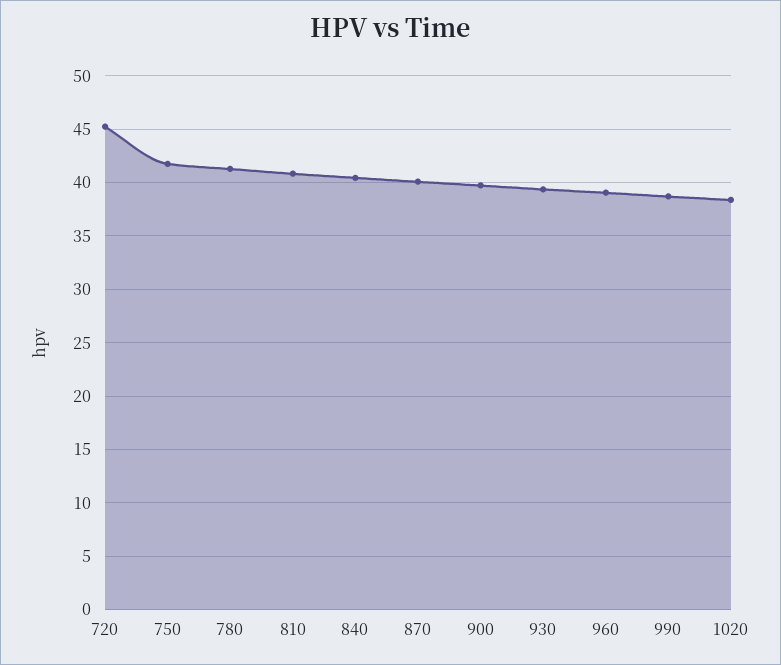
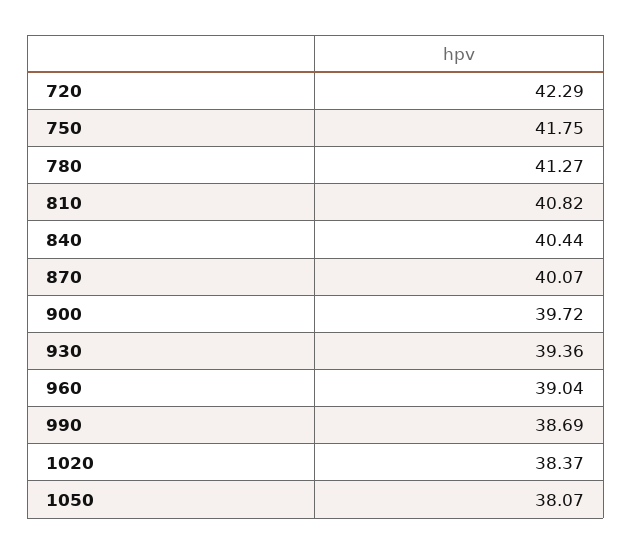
  {
-   "720": 45,
+   "720": 42.29,
    "750": 41.75,
    "780": 41.27,
    "810": 40.82,
    "840": 40.44,
    "870": 40.07,
    "900": 39.72,
    "930": 39.36,
    "960": 39.04,
    "990": 38.69,
-   "1020": 38.37
+   "1020": 38.37,
+   "1050": 38.07
  }

